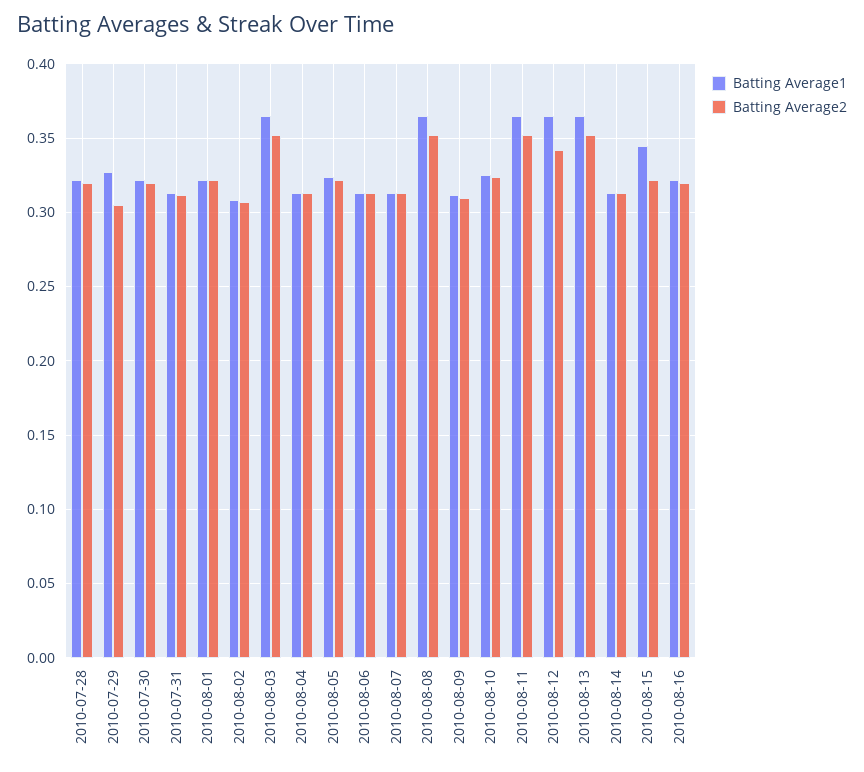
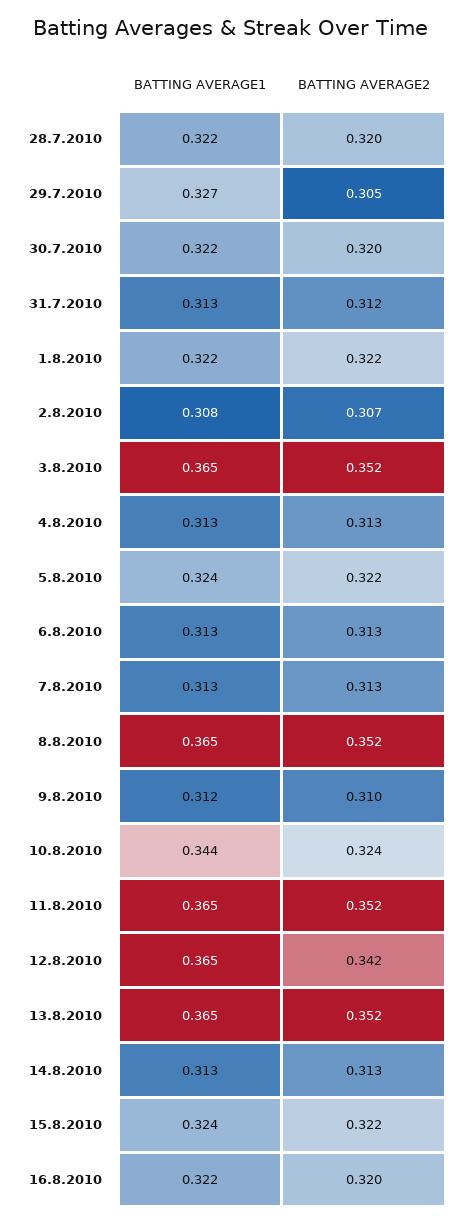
  {
    "Batting Average1": {
      "2010-07-28": 0.322,
      "2010-07-29": 0.327,
      "2010-07-30": 0.322,
      "2010-07-31": 0.313,
      "2010-08-01": 0.322,
      "2010-08-02": 0.308,
      "2010-08-03": 0.365,
      "2010-08-04": 0.313,
      "2010-08-05": 0.324,
      "2010-08-06": 0.313,
      "2010-08-07": 0.313,
      "2010-08-08": 0.365,
      "2010-08-09": 0.312,
-     "2010-08-10": 0.325,
+     "2010-08-10": 0.344,
      "2010-08-11": 0.365,
      "2010-08-12": 0.365,
      "2010-08-13": 0.365,
      "2010-08-14": 0.313,
-     "2010-08-15": 0.345,
+     "2010-08-15": 0.324,
      "2010-08-16": 0.322
    },
    "Batting Average2": {
      "2010-07-28": 0.32,
      "2010-07-29": 0.305,
      "2010-07-30": 0.32,
      "2010-07-31": 0.312,
      "2010-08-01": 0.322,
      "2010-08-02": 0.307,
      "2010-08-03": 0.352,
      "2010-08-04": 0.313,
      "2010-08-05": 0.322,
      "2010-08-06": 0.313,
      "2010-08-07": 0.313,
      "2010-08-08": 0.352,
      "2010-08-09": 0.31,
      "2010-08-10": 0.324,
      "2010-08-11": 0.352,
      "2010-08-12": 0.342,
      "2010-08-13": 0.352,
      "2010-08-14": 0.313,
      "2010-08-15": 0.322,
      "2010-08-16": 0.32
    }
  }

